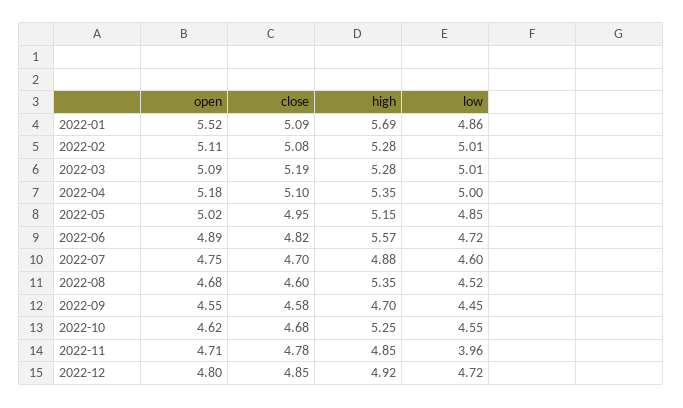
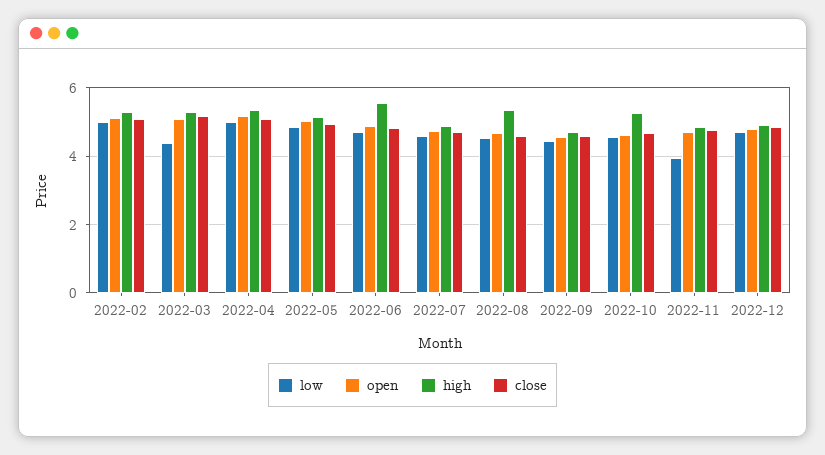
  {
    "open": {
-     "2022-01": 5.52,
      "2022-02": 5.11,
      "2022-03": 5.09,
      "2022-04": 5.18,
      "2022-05": 5.02,
      "2022-06": 4.89,
      "2022-07": 4.75,
      "2022-08": 4.68,
      "2022-09": 4.55,
      "2022-10": 4.62,
      "2022-11": 4.71,
      "2022-12": 4.8
    },
    "close": {
-     "2022-01": 5.09,
      "2022-02": 5.08,
      "2022-03": 5.19,
      "2022-04": 5.1,
      "2022-05": 4.95,
      "2022-06": 4.82,
      "2022-07": 4.7,
      "2022-08": 4.6,
      "2022-09": 4.58,
      "2022-10": 4.68,
      "2022-11": 4.78,
      "2022-12": 4.85
    },
    "high": {
-     "2022-01": 5.69,
      "2022-02": 5.28,
      "2022-03": 5.28,
      "2022-04": 5.35,
      "2022-05": 5.15,
      "2022-06": 5.57,
      "2022-07": 4.88,
      "2022-08": 5.35,
      "2022-09": 4.7,
      "2022-10": 5.25,
      "2022-11": 4.85,
      "2022-12": 4.92
    },
    "low": {
-     "2022-01": 4.86,
      "2022-02": 5.01,
-     "2022-03": 5.01,
+     "2022-03": 4.4,
      "2022-04": 5,
      "2022-05": 4.85,
      "2022-06": 4.72,
      "2022-07": 4.6,
      "2022-08": 4.52,
      "2022-09": 4.45,
      "2022-10": 4.55,
      "2022-11": 3.96,
      "2022-12": 4.72
    }
  }

